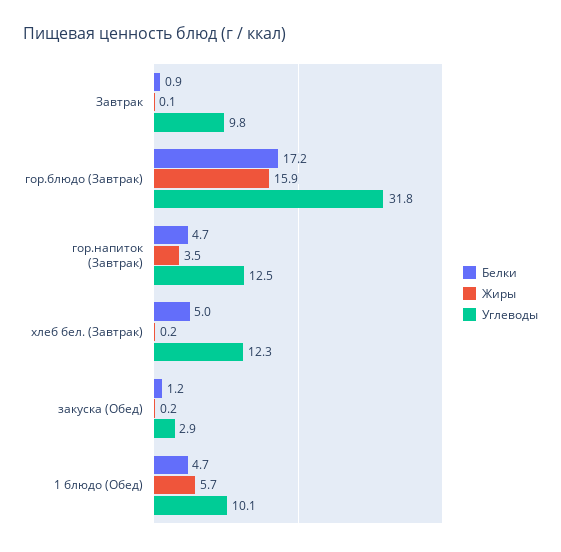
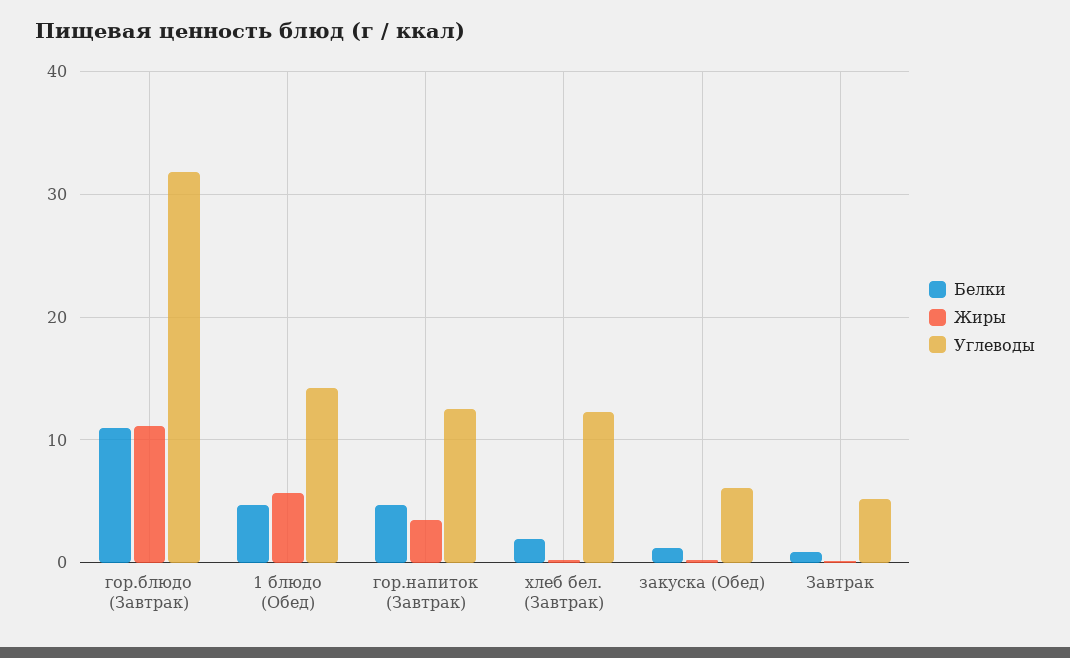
  {
    "Белки": {
      "Завтрак": 0.9,
-     "гор.блюдо (Завтрак)": 17.2,
+     "гор.блюдо (Завтрак)": 11,
      "гор.напиток (Завтрак)": 4.7,
-     "хлеб бел. (Завтрак)": 5,
+     "хлеб бел. (Завтрак)": 2,
      "закуска (Обед)": 1.2,
      "1 блюдо (Обед)": 4.7
    },
    "Жиры": {
      "Завтрак": 0.1,
-     "гор.блюдо (Завтрак)": 15.9,
+     "гор.блюдо (Завтрак)": 11,
      "гор.напиток (Завтрак)": 3.5,
      "хлеб бел. (Завтрак)": 0.2,
      "закуска (Обед)": 0.2,
      "1 блюдо (Обед)": 5.7
    },
    "Углеводы": {
-     "Завтрак": 9.8,
+     "Завтрак": 5,
      "гор.блюдо (Завтрак)": 31.8,
      "гор.напиток (Завтрак)": 12.5,
      "хлеб бел. (Завтрак)": 12.3,
-     "закуска (Обед)": 2.9,
+     "закуска (Обед)": 6,
-     "1 блюдо (Обед)": 10.1
+     "1 блюдо (Обед)": 14
    }
  }

